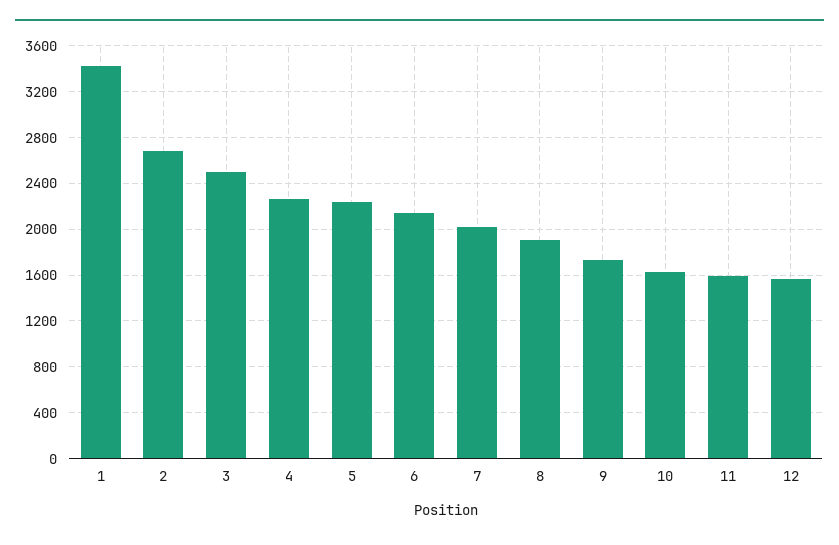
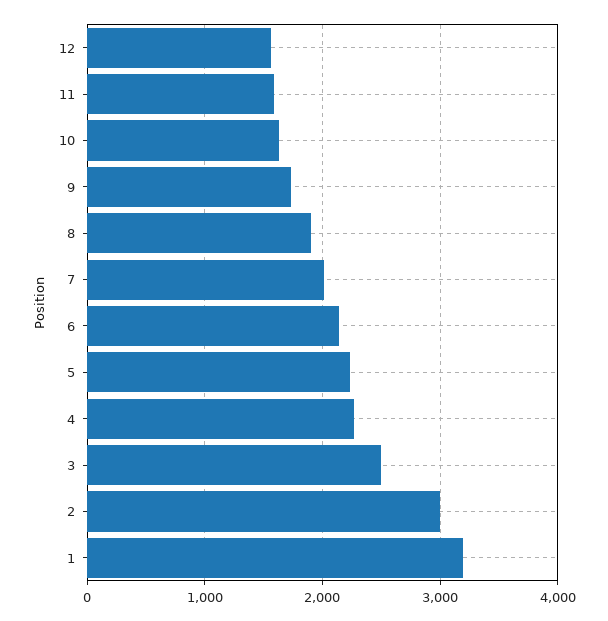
  {
-   "1": 3400,
+   "1": 3200,
-   "2": 2700,
+   "2": 3000,
    "3": 2500,
    "4": 2300,
    "5": 2200,
    "6": 2100,
    "7": 2000,
    "8": 1900,
    "9": 1700,
    "10": 1600,
    "11": 1600,
    "12": 1600
  }

